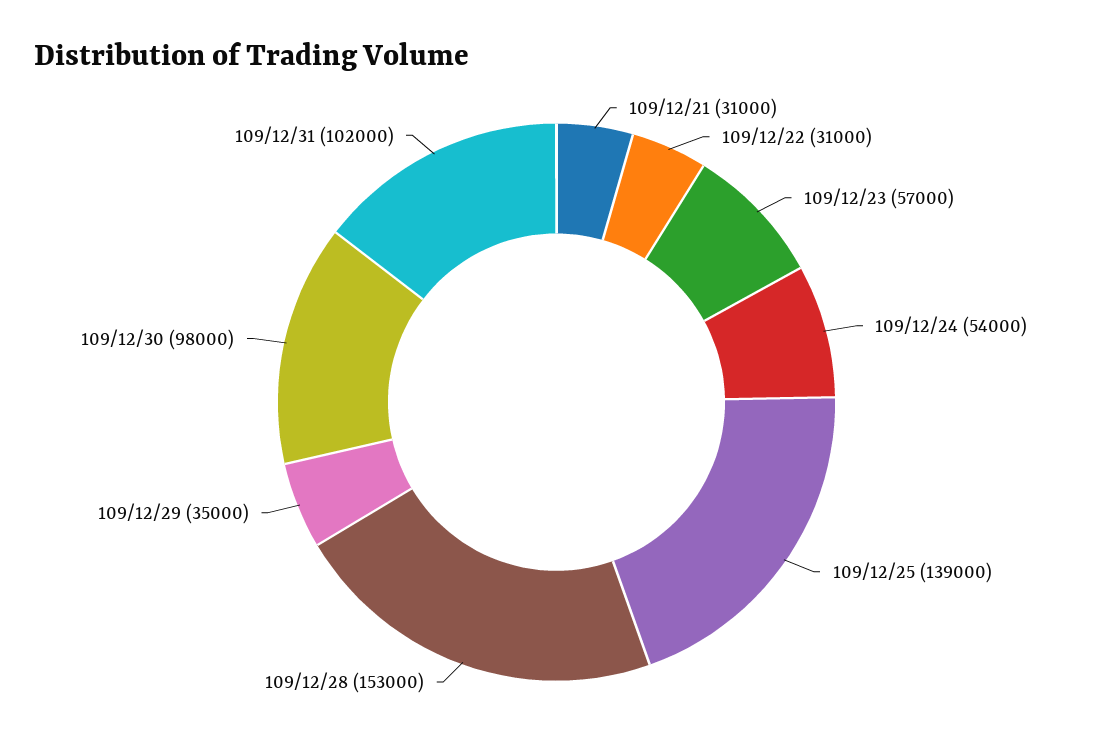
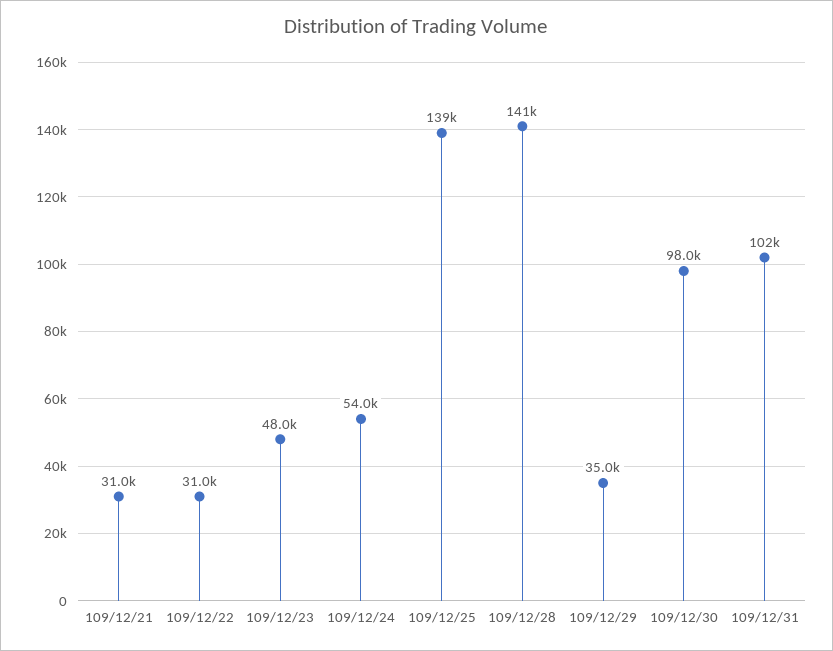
  {
    "109/12/21": 31000,
    "109/12/22": 31000,
-   "109/12/23": 57000,
+   "109/12/23": 48000,
    "109/12/24": 54000,
    "109/12/25": 139000,
-   "109/12/28": 153000,
+   "109/12/28": 141000,
    "109/12/29": 35000,
    "109/12/30": 98000,
    "109/12/31": 102000
  }

